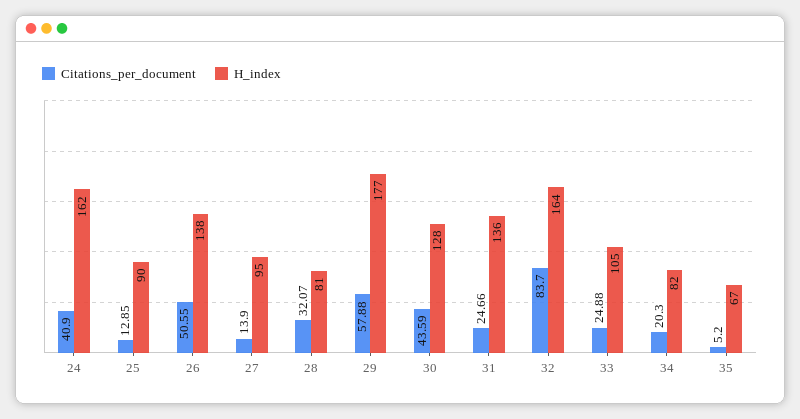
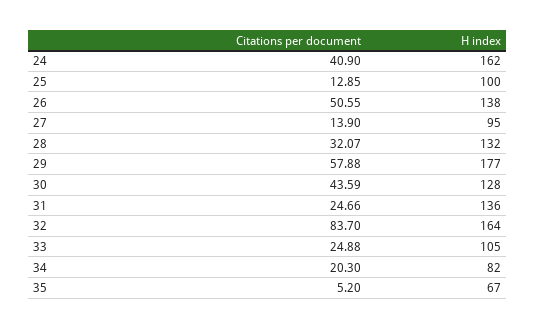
  {
    "Citations_per_document": {
      "24": 40.9,
      "25": 12.85,
      "26": 50.55,
      "27": 13.9,
      "28": 32.07,
      "29": 57.88,
      "30": 43.59,
      "31": 24.66,
      "32": 83.7,
      "33": 24.88,
      "34": 20.3,
      "35": 5.2
    },
    "H_index": {
      "24": 162,
-     "25": 90,
+     "25": 100,
      "26": 138,
      "27": 95,
-     "28": 81,
+     "28": 132,
      "29": 177,
      "30": 128,
      "31": 136,
      "32": 164,
      "33": 105,
      "34": 82,
      "35": 67
    }
  }

